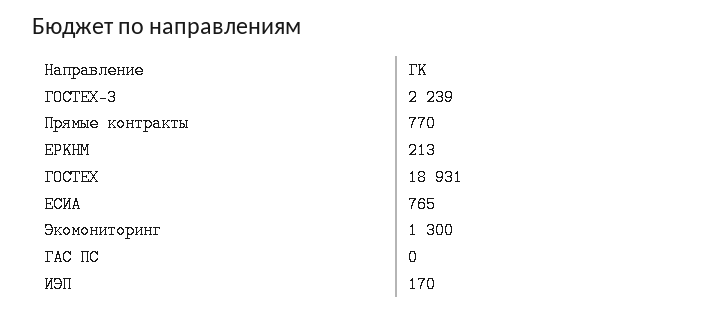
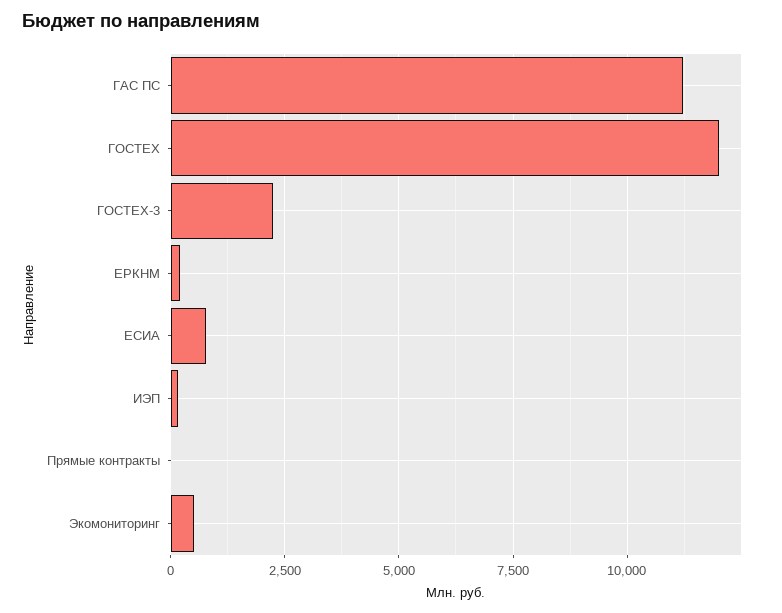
  {
    "ГОСТЕХ-3": 2239,
-   "Прямые контракты": 770,
+   "Прямые контракты": 0,
    "ЕРКНМ": 213,
-   "ГОСТЕХ": 18931,
+   "ГОСТЕХ": 12000,
    "ЕСИА": 765,
-   "Экомониторинг": 1300,
+   "Экомониторинг": 500,
-   "ГАС ПС": 0,
+   "ГАС ПС": 11250,
    "ИЭП": 170
  }

